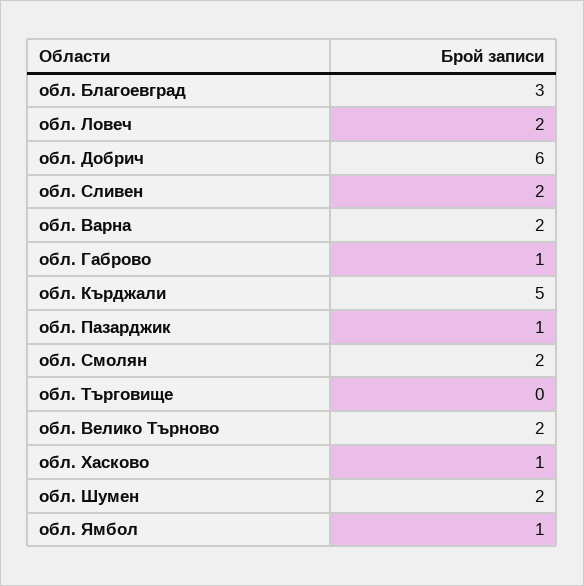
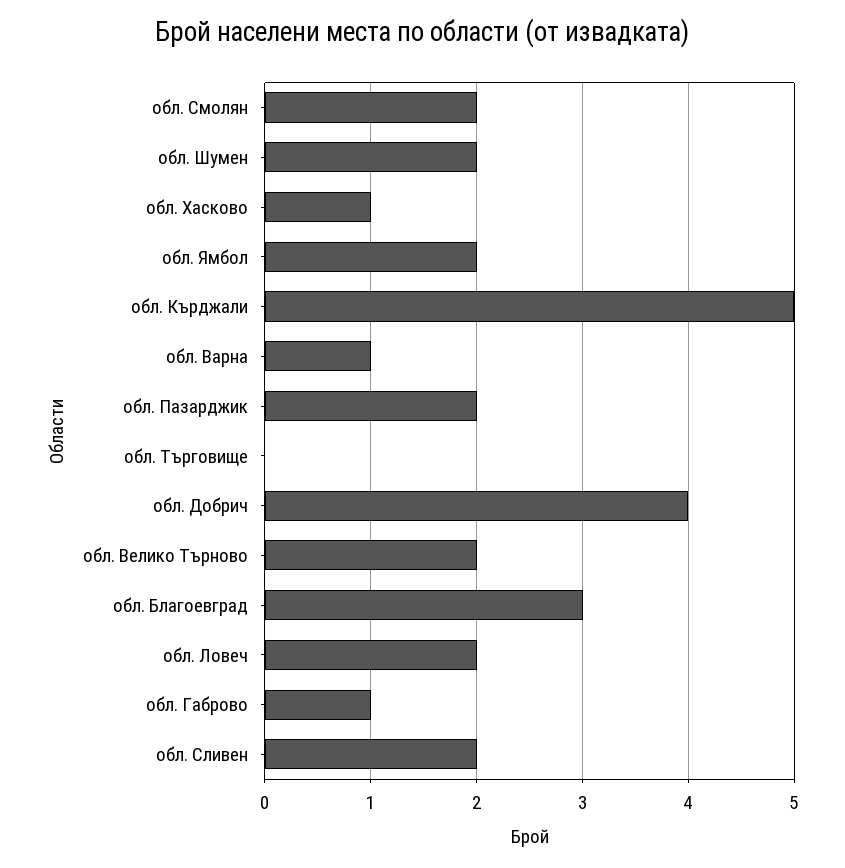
  {
    "обл. Благоевград": 3,
    "обл. Ловеч": 2,
-   "обл. Добрич": 6,
+   "обл. Добрич": 4,
    "обл. Сливен": 2,
-   "обл. Варна": 2,
+   "обл. Варна": 1,
    "обл. Габрово": 1,
    "обл. Кърджали": 5,
-   "обл. Пазарджик": 1,
+   "обл. Пазарджик": 2,
    "обл. Смолян": 2,
    "обл. Търговище": 0,
    "обл. Велико Търново": 2,
    "обл. Хасково": 1,
    "обл. Шумен": 2,
-   "обл. Ямбол": 1
+   "обл. Ямбол": 2
  }

